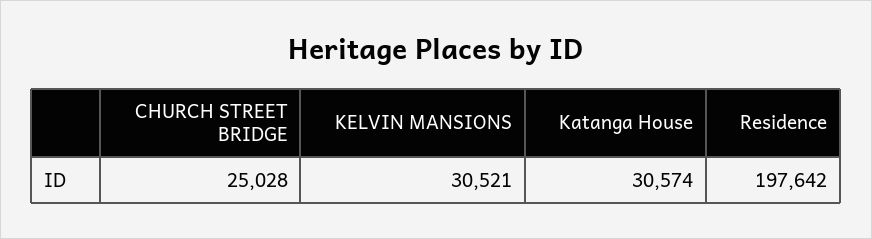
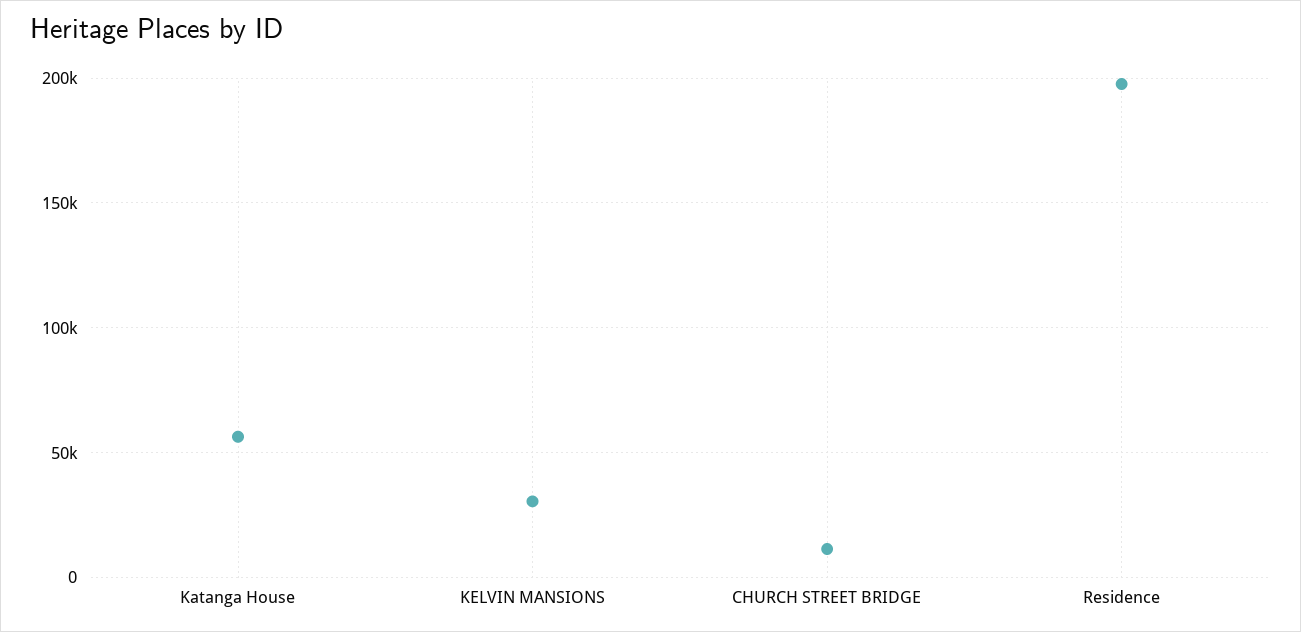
  {
-   "CHURCH STREET BRIDGE": 25028,
+   "CHURCH STREET BRIDGE": 10000,
    "KELVIN MANSIONS": 30521,
-   "Katanga House": 30574,
+   "Katanga House": 55000,
    "Residence": 197642
  }

